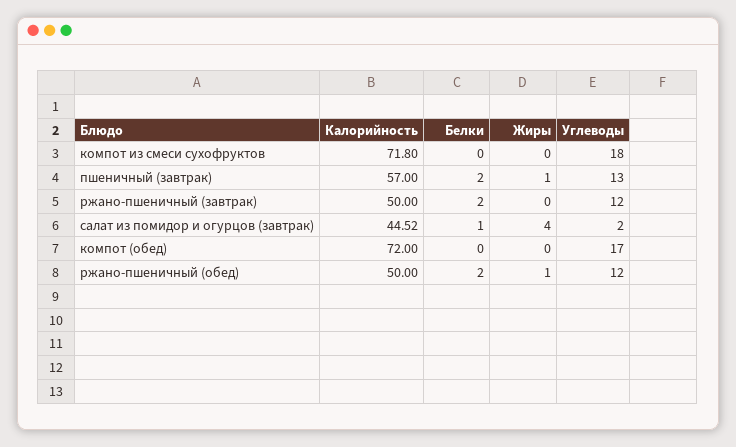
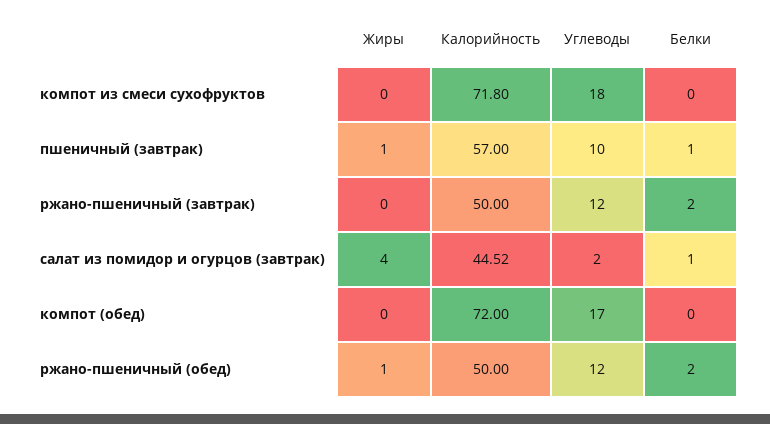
  {
    "Калорийность": {
      "компот из смеси сухофруктов": 71.8,
      "пшеничный (завтрак)": 57,
      "ржано-пшеничный (завтрак)": 50,
      "салат из помидор и огурцов (завтрак)": 44.52,
      "компот (обед)": 72,
      "ржано-пшеничный (обед)": 50
    },
    "Белки": {
      "компот из смеси сухофруктов": 0,
-     "пшеничный (завтрак)": 2,
+     "пшеничный (завтрак)": 1,
      "ржано-пшеничный (завтрак)": 2,
      "салат из помидор и огурцов (завтрак)": 1,
      "компот (обед)": 0,
      "ржано-пшеничный (обед)": 2
    },
    "Жиры": {
      "компот из смеси сухофруктов": 0,
      "пшеничный (завтрак)": 1,
      "ржано-пшеничный (завтрак)": 0,
      "салат из помидор и огурцов (завтрак)": 4,
      "компот (обед)": 0,
      "ржано-пшеничный (обед)": 1
    },
    "Углеводы": {
      "компот из смеси сухофруктов": 18,
-     "пшеничный (завтрак)": 13,
+     "пшеничный (завтрак)": 10,
      "ржано-пшеничный (завтрак)": 12,
      "салат из помидор и огурцов (завтрак)": 2,
      "компот (обед)": 17,
      "ржано-пшеничный (обед)": 12
    }
  }

